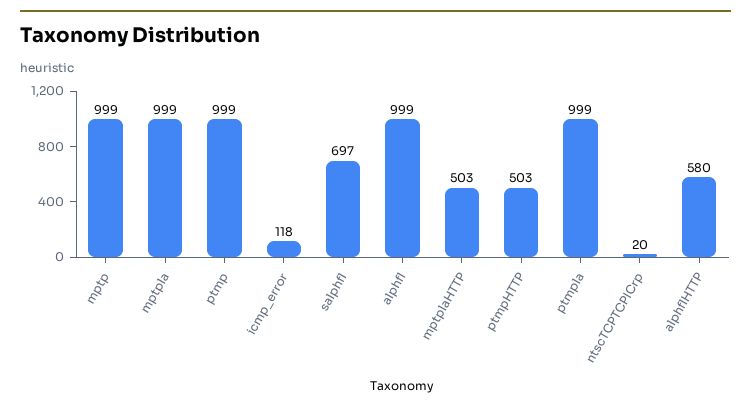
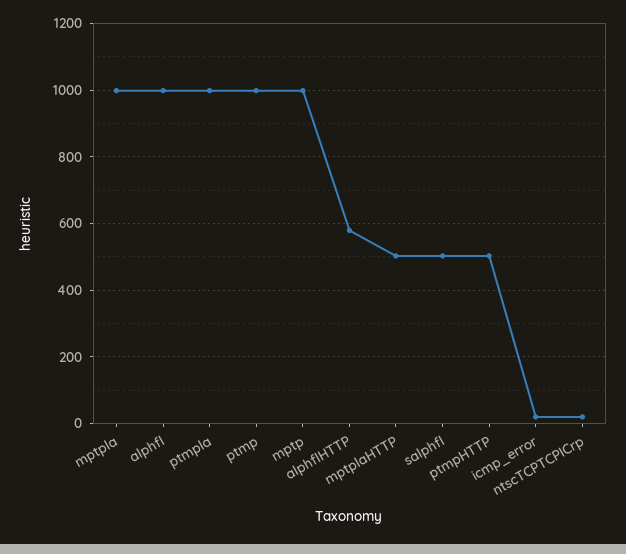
  {
    "mptp": 999,
    "mptpla": 999,
    "ptmp": 999,
-   "icmp_error": 118,
+   "icmp_error": 20,
-   "salphfl": 697,
+   "salphfl": 500,
    "alphfl": 999,
    "mptplaHTTP": 503,
    "ptmpHTTP": 503,
    "ptmpla": 999,
    "ntscTCPTCPICrp": 20,
    "alphflHTTP": 580
  }

